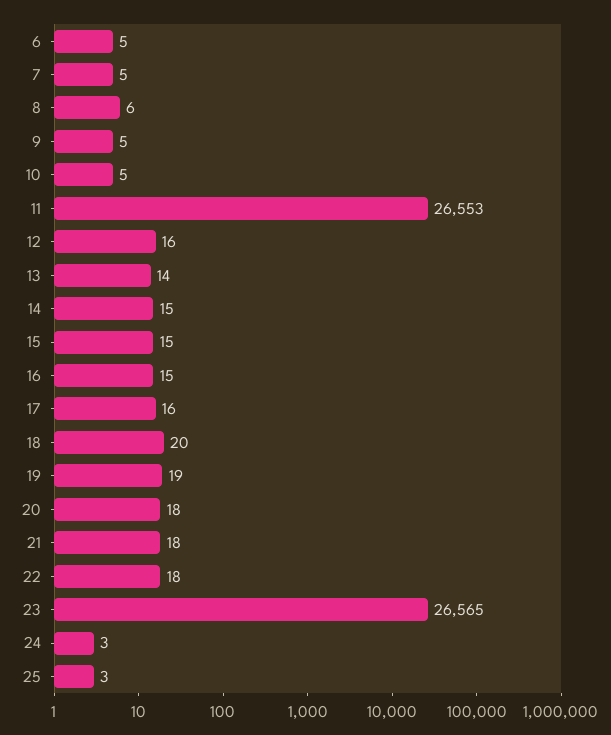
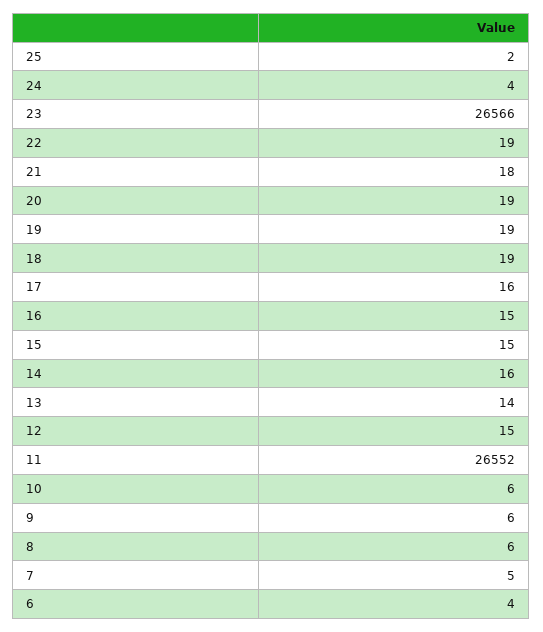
  {
-   "6": 5,
+   "6": 4,
    "7": 5,
    "8": 6,
-   "9": 5,
+   "9": 6,
-   "10": 5,
+   "10": 6,
-   "11": 26553,
+   "11": 26552,
-   "12": 16,
+   "12": 15,
    "13": 14,
-   "14": 15,
+   "14": 16,
    "15": 15,
    "16": 15,
    "17": 16,
-   "18": 20,
+   "18": 19,
    "19": 19,
-   "20": 18,
+   "20": 19,
    "21": 18,
-   "22": 18,
+   "22": 19,
-   "23": 26565,
+   "23": 26566,
-   "24": 3,
+   "24": 4,
-   "25": 3
+   "25": 2
  }

